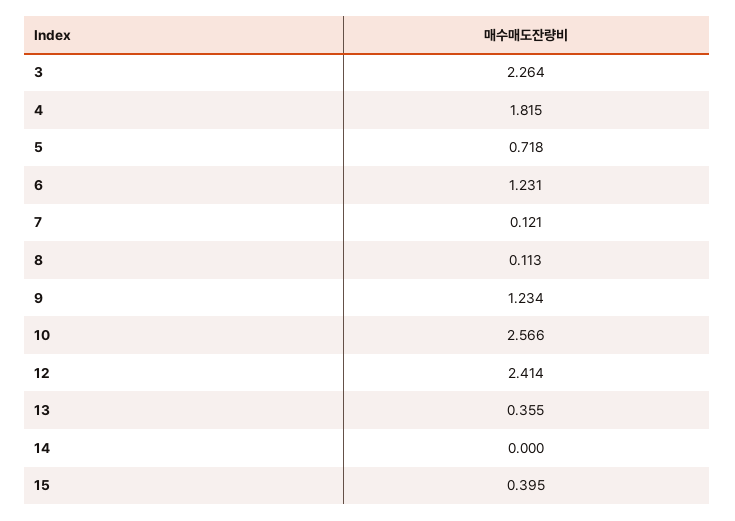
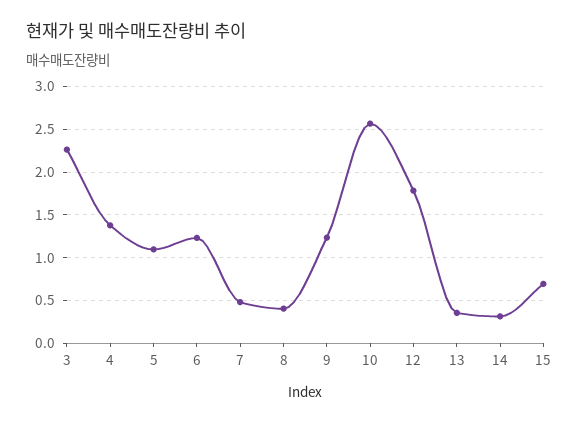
  {
    "3": 2.264,
-   "4": 1.815,
+   "4": 1.4,
-   "5": 0.718,
+   "5": 1.1,
    "6": 1.231,
-   "7": 0.121,
+   "7": 0.5,
-   "8": 0.113,
+   "8": 0.4,
    "9": 1.234,
    "10": 2.566,
-   "12": 2.414,
+   "12": 1.8,
    "13": 0.355,
-   "14": 0,
+   "14": 0.3,
-   "15": 0.395
+   "15": 0.7
  }

